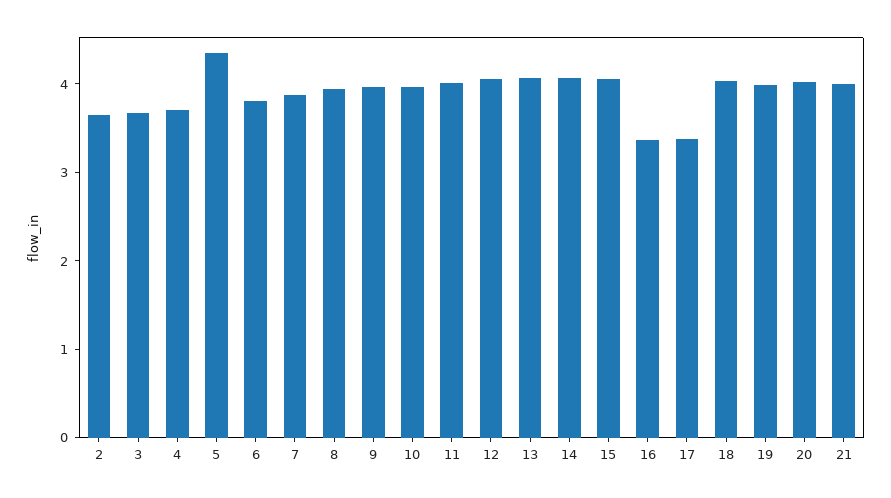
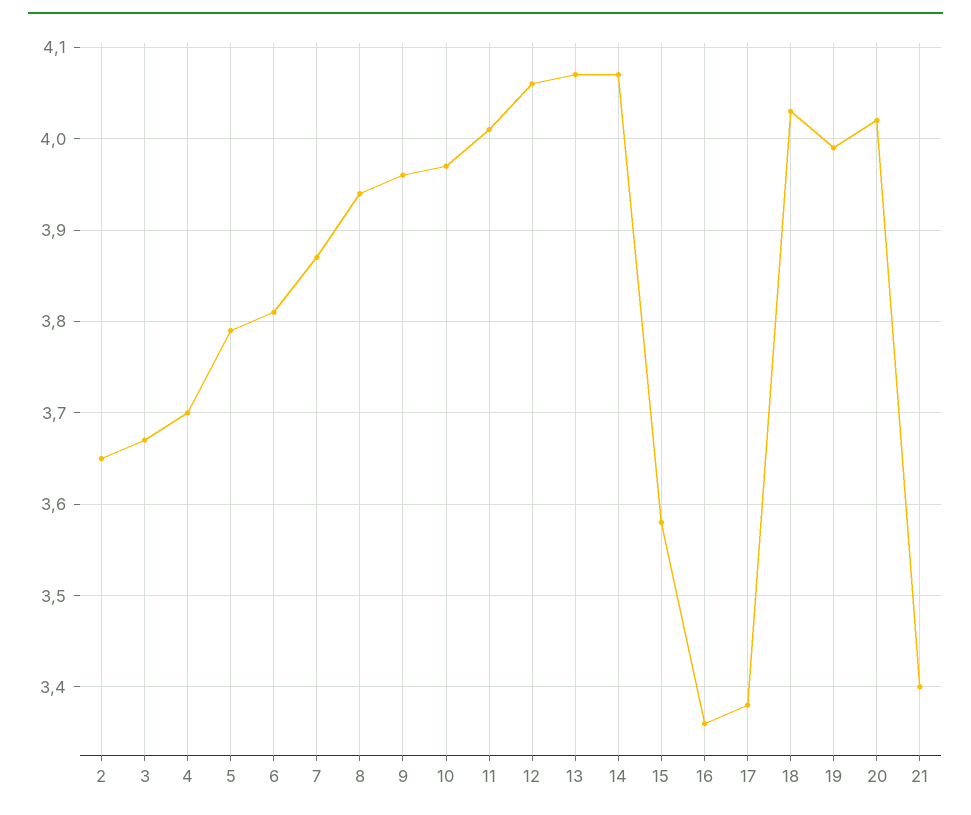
  {
    "2": 3.65,
    "3": 3.67,
    "4": 3.7,
-   "5": 4.4,
+   "5": 3.79,
    "6": 3.81,
    "7": 3.87,
    "8": 3.94,
    "9": 3.96,
    "10": 3.97,
    "11": 4.01,
    "12": 4.06,
    "13": 4.07,
    "14": 4.07,
-   "15": 4,
+   "15": 3.58,
    "16": 3.36,
    "17": 3.38,
    "18": 4.03,
    "19": 3.99,
    "20": 4.02,
-   "21": 4
+   "21": 3.4
  }

